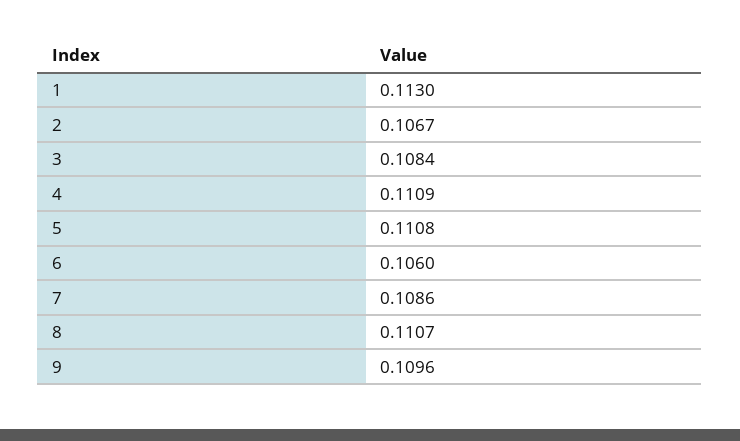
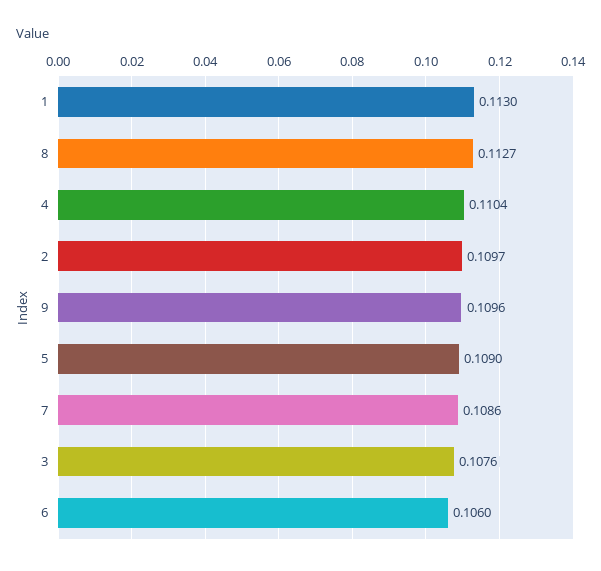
  {
    "1": 0.113,
-   "2": 0.1067,
+   "2": 0.1097,
-   "3": 0.1084,
+   "3": 0.1076,
-   "4": 0.1109,
+   "4": 0.1104,
-   "5": 0.1108,
+   "5": 0.109,
    "6": 0.106,
    "7": 0.1086,
-   "8": 0.1107,
+   "8": 0.1127,
    "9": 0.1096
  }

